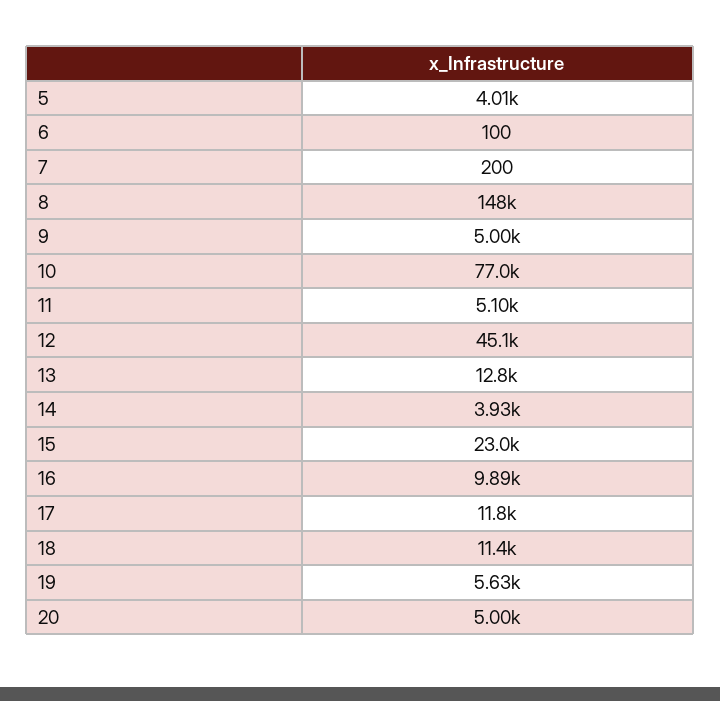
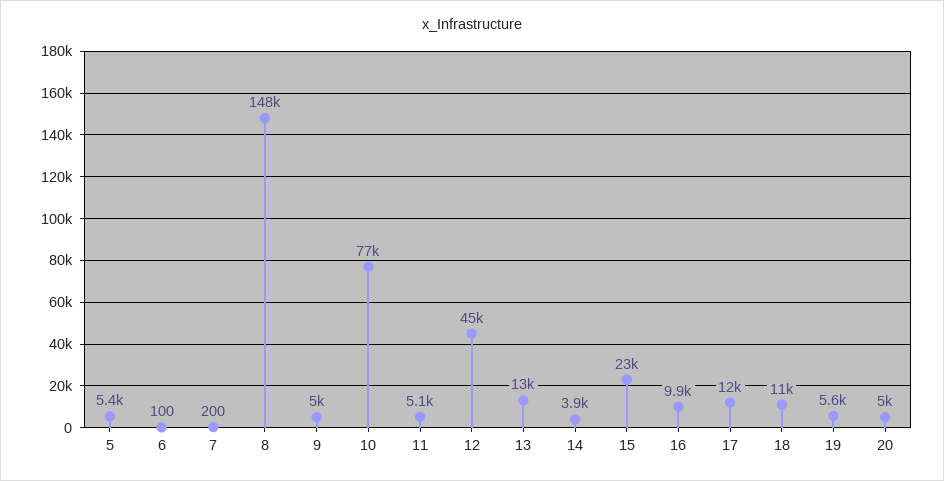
  {
-   "5": 4010,
+   "5": 5400,
    "6": 100,
    "7": 200,
    "8": 148000,
    "9": 5000,
    "10": 77000,
    "11": 5100,
    "12": 45100,
    "13": 12800,
    "14": 3930,
    "15": 23000,
    "16": 9890,
    "17": 11800,
    "18": 11400,
    "19": 5630,
    "20": 5000
  }

